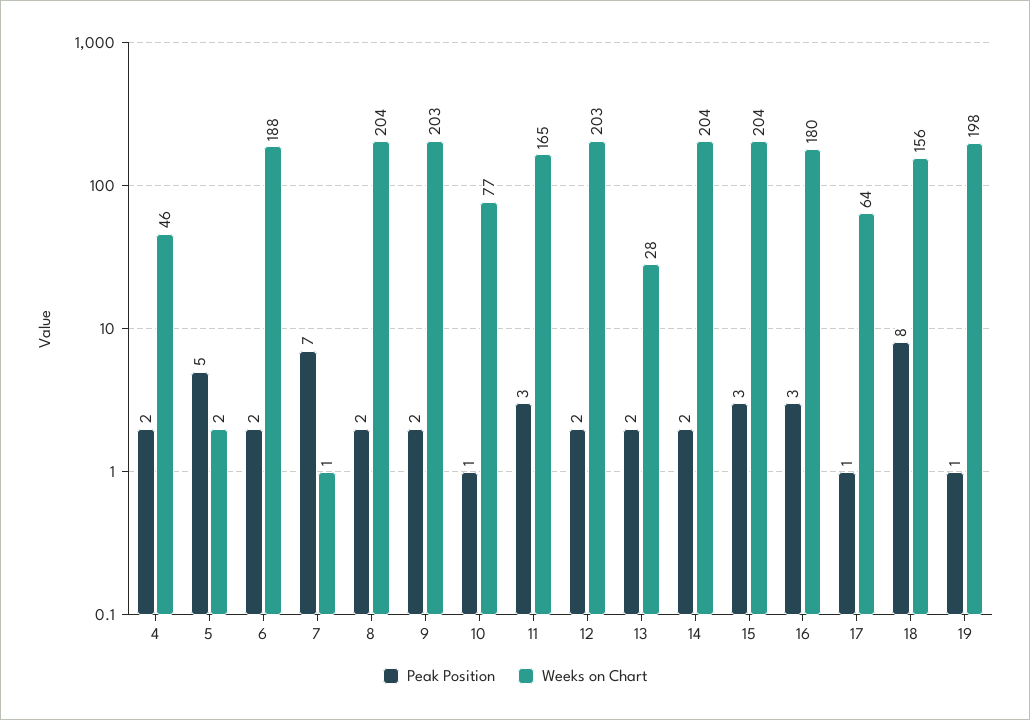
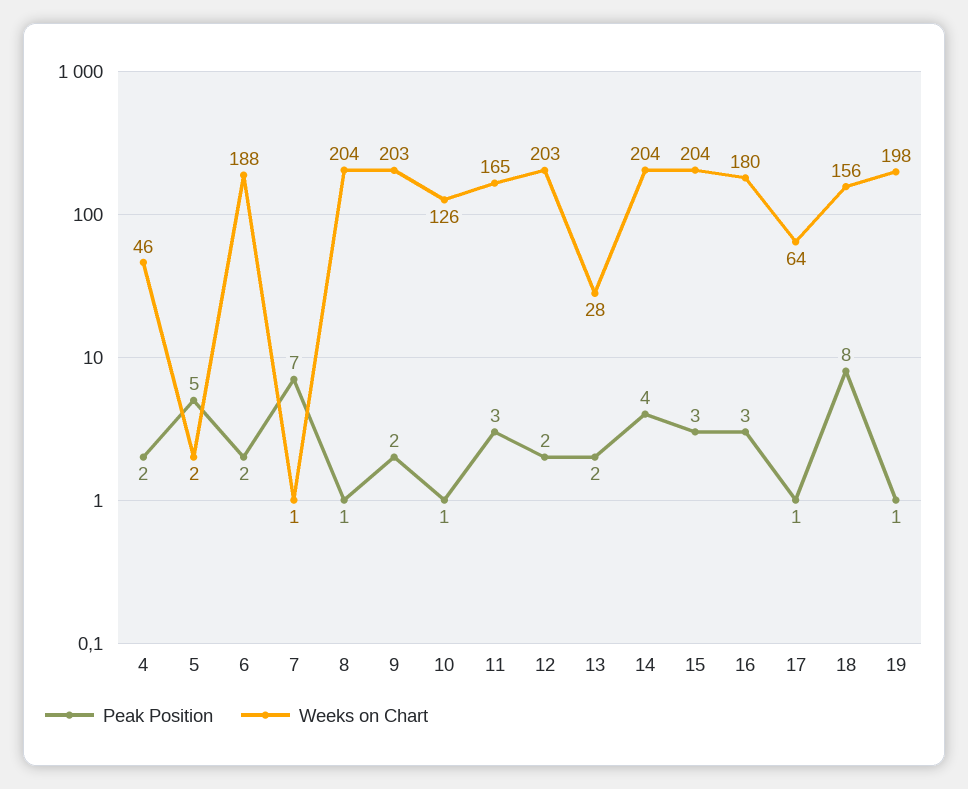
  {
    "Peak Position": {
      "4": 2,
      "5": 5,
      "6": 2,
      "7": 7,
-     "8": 2,
+     "8": 1,
      "9": 2,
      "10": 1,
      "11": 3,
      "12": 2,
      "13": 2,
-     "14": 2,
+     "14": 4,
      "15": 3,
      "16": 3,
      "17": 1,
      "18": 8,
      "19": 1
    },
    "Weeks on Chart": {
      "4": 46,
      "5": 2,
      "6": 188,
      "7": 1,
      "8": 204,
      "9": 203,
-     "10": 77,
+     "10": 126,
      "11": 165,
      "12": 203,
      "13": 28,
      "14": 204,
      "15": 204,
      "16": 180,
      "17": 64,
      "18": 156,
      "19": 198
    }
  }

